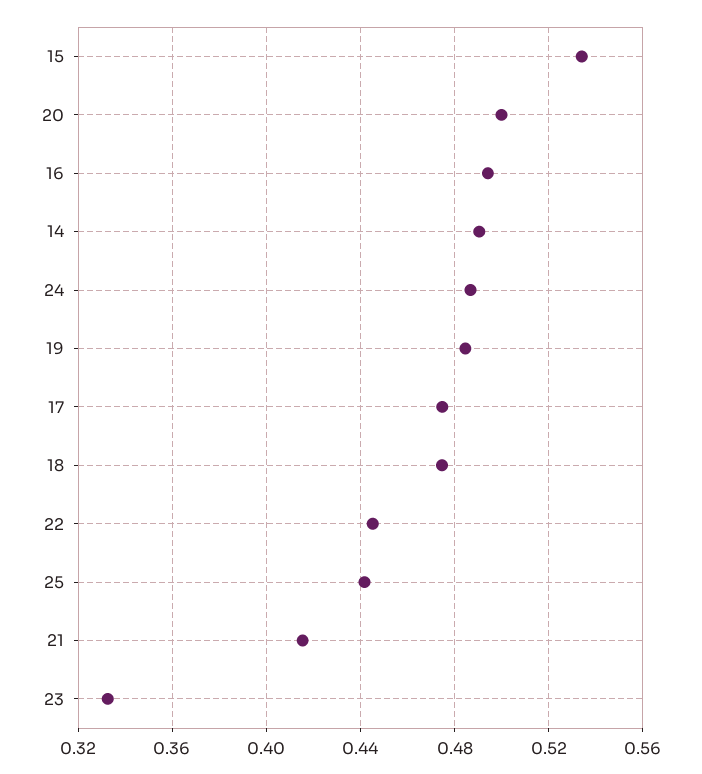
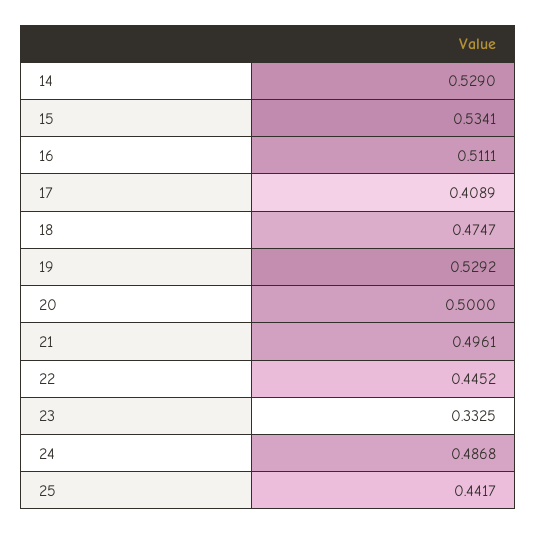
  {
    "15": 0.5341,
    "20": 0.5,
-   "16": 0.495,
+   "16": 0.5111,
-   "14": 0.49,
+   "14": 0.529,
    "24": 0.4868,
-   "19": 0.485,
+   "19": 0.5292,
-   "17": 0.475,
+   "17": 0.4089,
    "18": 0.4747,
    "22": 0.4452,
    "25": 0.4417,
-   "21": 0.415,
+   "21": 0.4961,
    "23": 0.3325
  }

